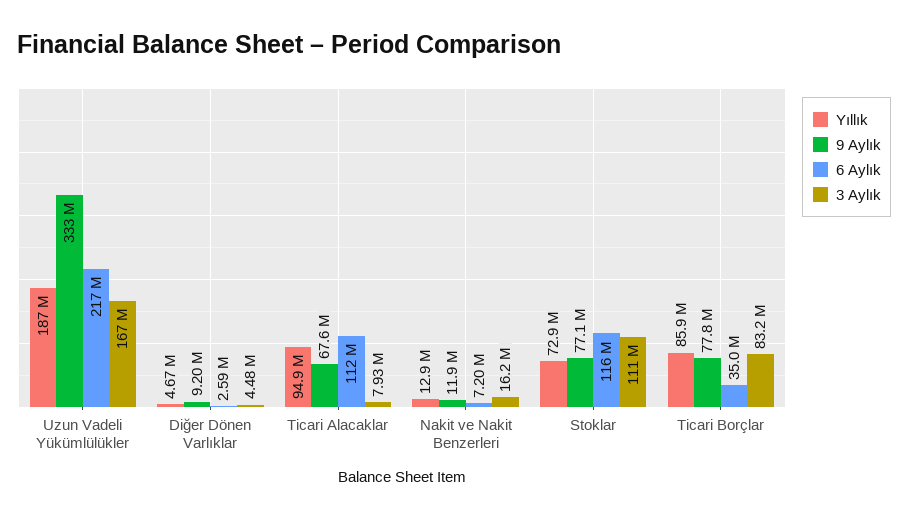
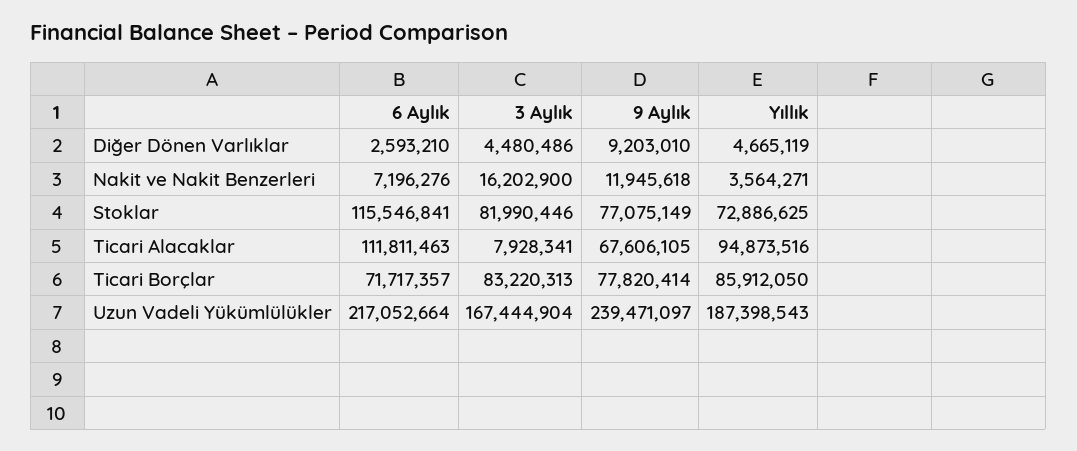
  {
    "Yıllık": {
      "Uzun Vadeli Yükümlülükler": 187398543,
      "Diğer Dönen Varlıklar": 4665119,
      "Ticari Alacaklar": 94873516,
-     "Nakit ve Nakit Benzerleri": 12900000,
+     "Nakit ve Nakit Benzerleri": 3564271,
      "Stoklar": 72886625,
      "Ticari Borçlar": 85912050
    },
    "9 Aylık": {
-     "Uzun Vadeli Yükümlülükler": 333000000,
+     "Uzun Vadeli Yükümlülükler": 239471097,
      "Diğer Dönen Varlıklar": 9203010,
      "Ticari Alacaklar": 67606105,
      "Nakit ve Nakit Benzerleri": 11945618,
      "Stoklar": 77075149,
      "Ticari Borçlar": 77820414
    },
    "6 Aylık": {
      "Uzun Vadeli Yükümlülükler": 217052664,
      "Diğer Dönen Varlıklar": 2593210,
      "Ticari Alacaklar": 111811463,
      "Nakit ve Nakit Benzerleri": 7196276,
      "Stoklar": 115546841,
-     "Ticari Borçlar": 35000000
+     "Ticari Borçlar": 71717357
    },
    "3 Aylık": {
      "Uzun Vadeli Yükümlülükler": 167444904,
      "Diğer Dönen Varlıklar": 4480486,
      "Ticari Alacaklar": 7928341,
      "Nakit ve Nakit Benzerleri": 16202900,
-     "Stoklar": 111000000,
+     "Stoklar": 81990446,
      "Ticari Borçlar": 83220313
    }
  }

